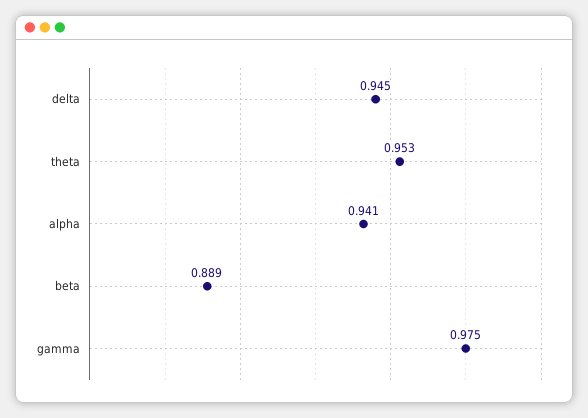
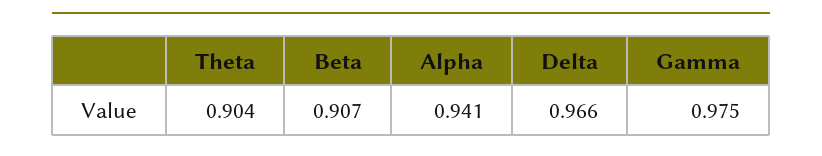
  {
-   "delta": 0.945,
+   "delta": 0.966,
-   "theta": 0.953,
+   "theta": 0.904,
    "alpha": 0.941,
-   "beta": 0.889,
+   "beta": 0.907,
    "gamma": 0.975
  }

